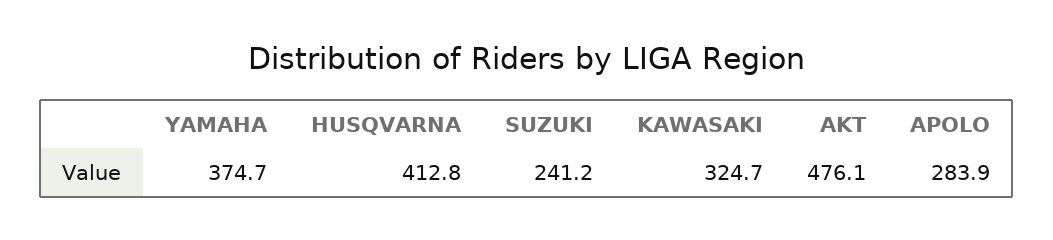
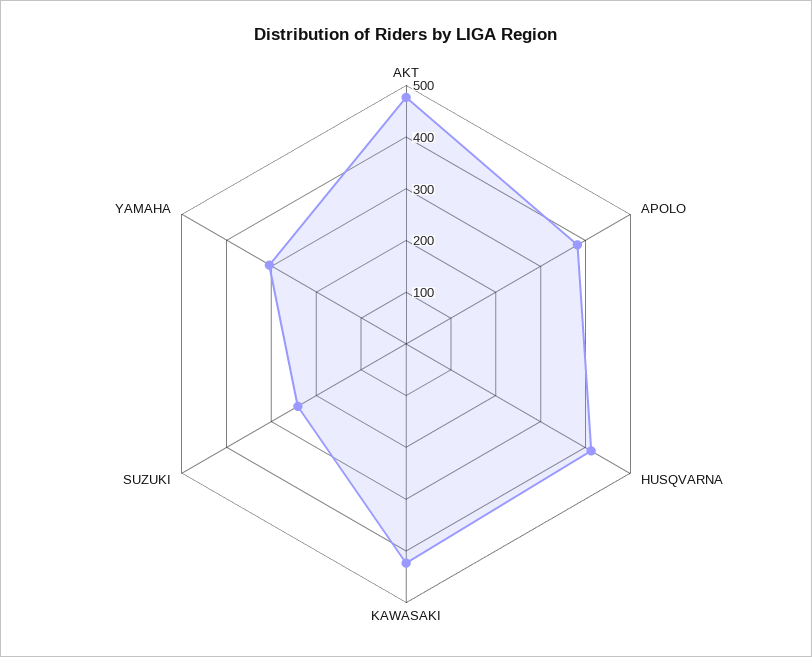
  {
-   "YAMAHA": 374.7,
+   "YAMAHA": 300,
    "HUSQVARNA": 412.8,
    "SUZUKI": 241.2,
-   "KAWASAKI": 324.7,
+   "KAWASAKI": 420,
    "AKT": 476.1,
-   "APOLO": 283.9
+   "APOLO": 380
  }

